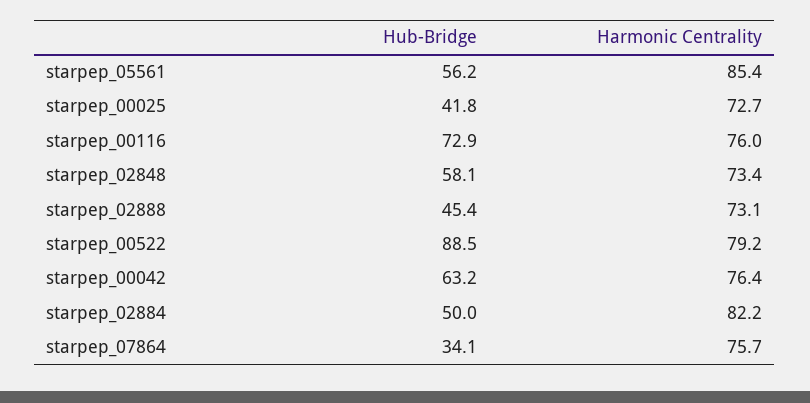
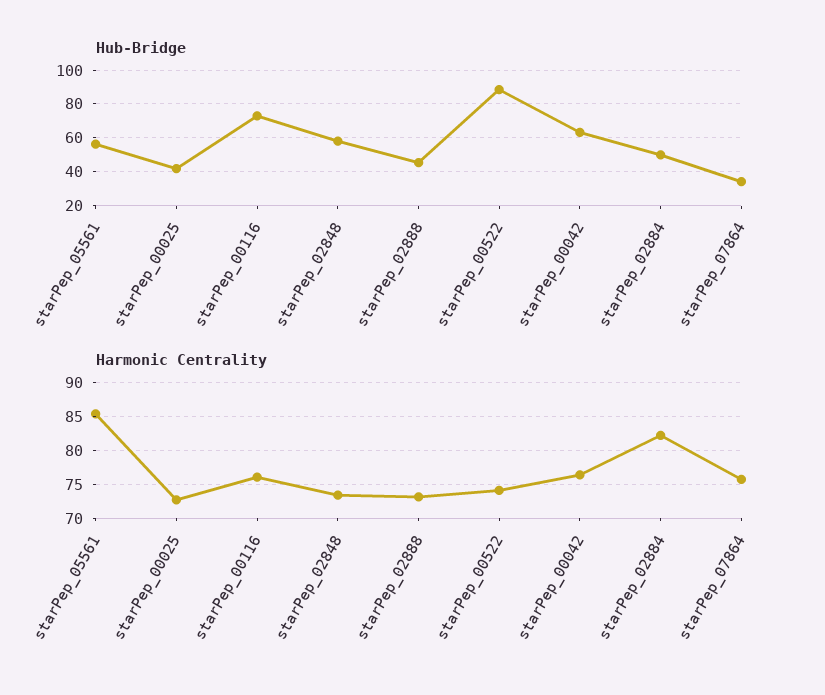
  {
    "Hub-Bridge": {
      "starpep_05561": 56.2,
      "starpep_00025": 41.8,
      "starpep_00116": 72.9,
      "starpep_02848": 58.1,
      "starpep_02888": 45.4,
      "starpep_00522": 88.5,
      "starpep_00042": 63.2,
      "starpep_02884": 50,
      "starpep_07864": 34.1
    },
    "Harmonic Centrality": {
      "starpep_05561": 85.4,
      "starpep_00025": 72.7,
      "starpep_00116": 76,
      "starpep_02848": 73.4,
      "starpep_02888": 73.1,
-     "starpep_00522": 79.2,
+     "starpep_00522": 74,
      "starpep_00042": 76.4,
      "starpep_02884": 82.2,
      "starpep_07864": 75.7
    }
  }

